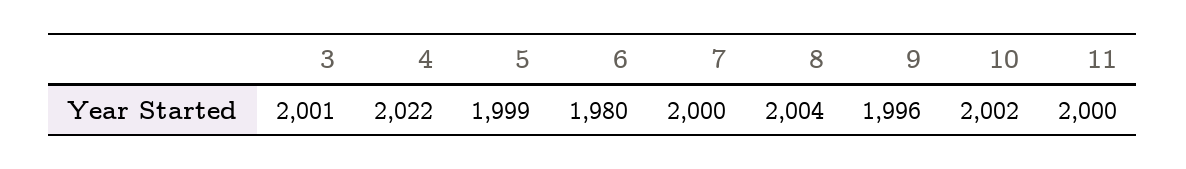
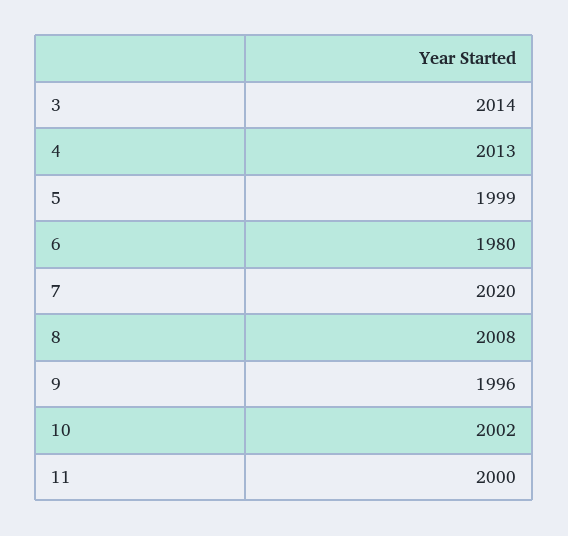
  {
-   "3": 2001,
+   "3": 2014,
-   "4": 2022,
+   "4": 2013,
    "5": 1999,
    "6": 1980,
-   "7": 2000,
+   "7": 2020,
-   "8": 2004,
+   "8": 2008,
    "9": 1996,
    "10": 2002,
    "11": 2000
  }

